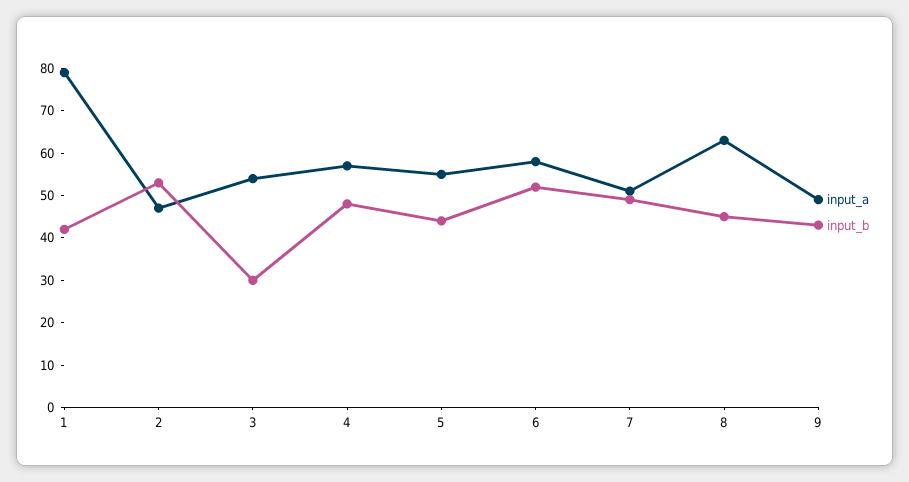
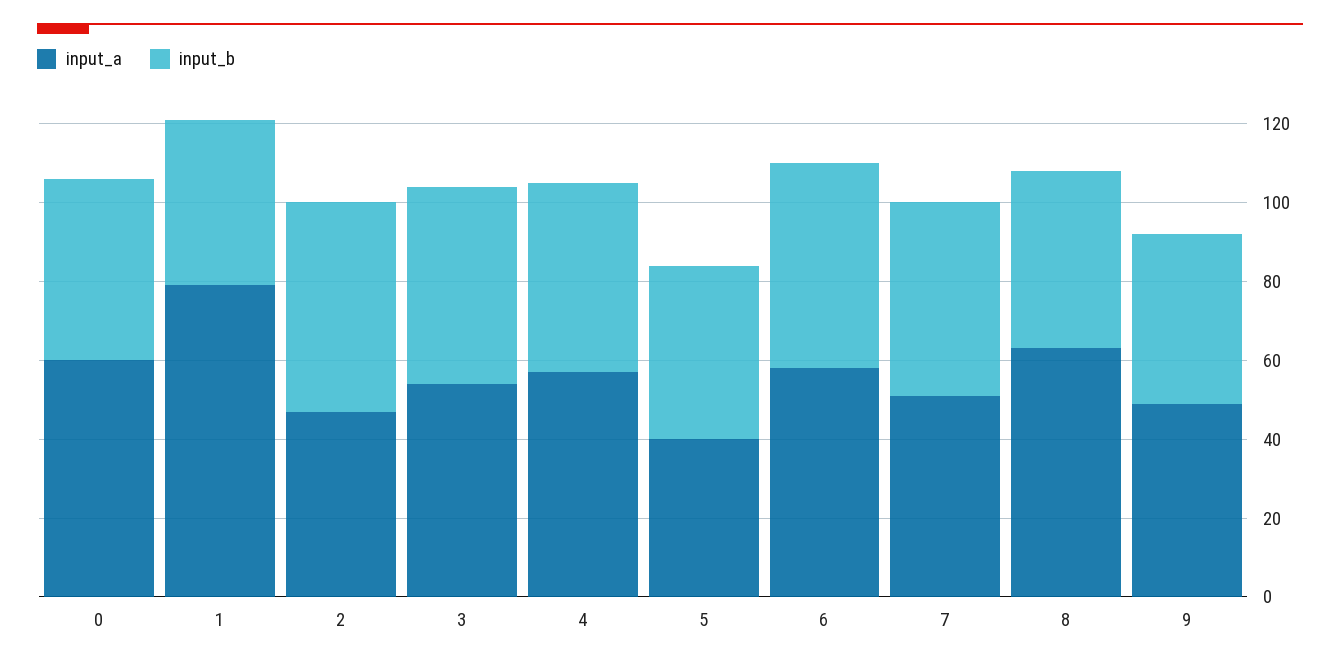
  {
    "input_a": {
      "1": 80,
      "2": 45,
      "3": 55,
      "4": 55,
-     "5": 55,
+     "5": 40,
      "6": 60,
      "7": 50,
      "8": 65,
-     "9": 50
+     "9": 50,
+     "0": 60
    },
    "input_b": {
      "1": 40,
      "2": 55,
-     "3": 30,
+     "3": 50,
      "4": 50,
      "5": 45,
      "6": 50,
      "7": 50,
      "8": 45,
-     "9": 45
+     "9": 45,
+     "0": 45
    }
  }

